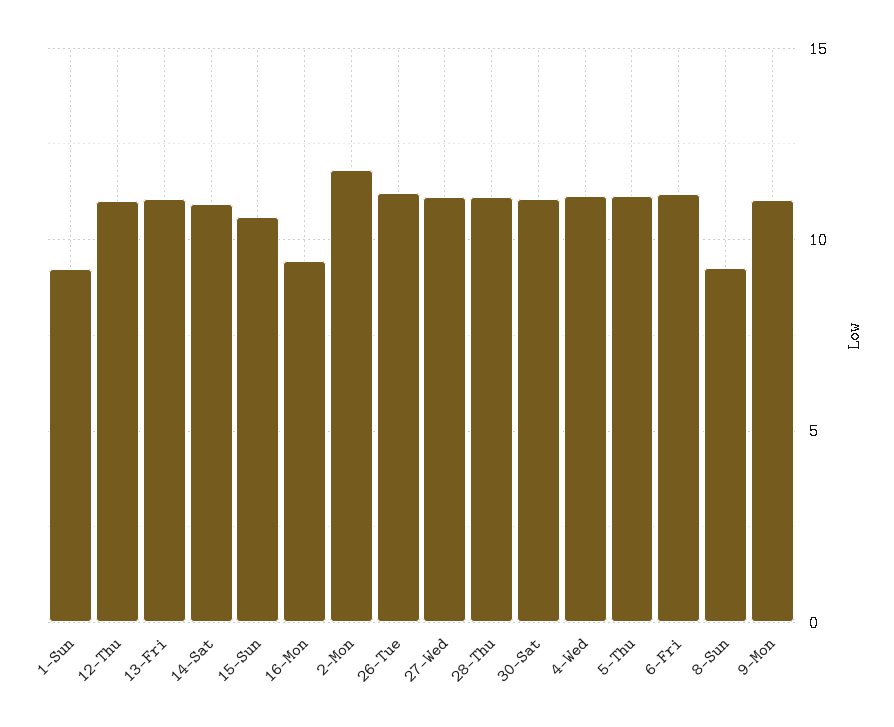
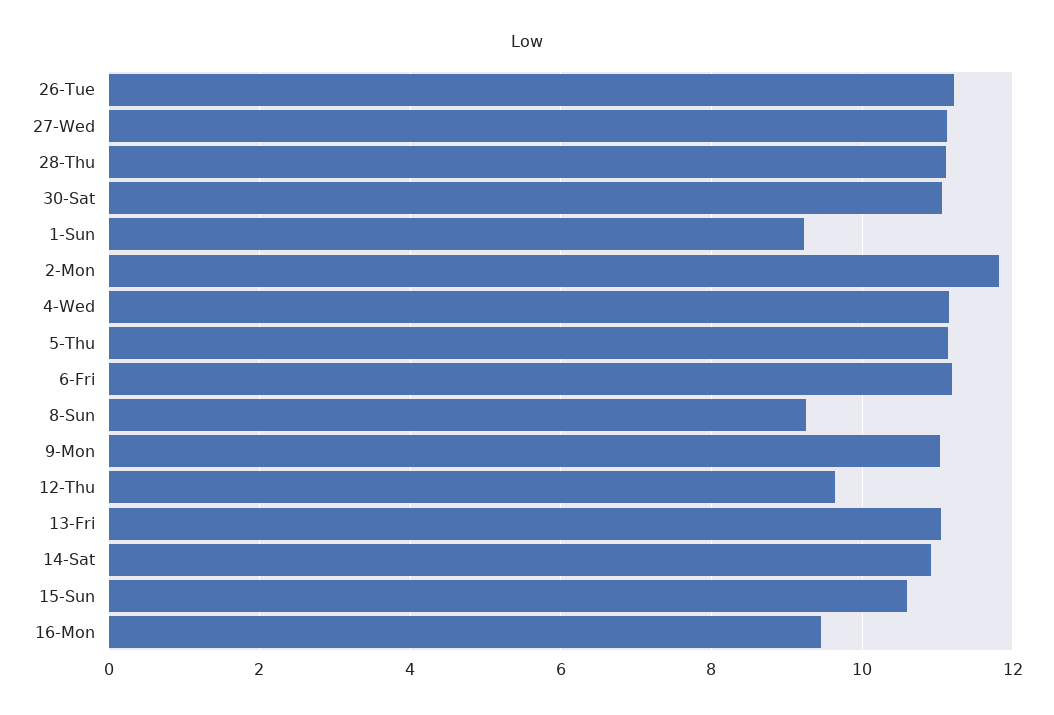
  {
    "1-Sun": 9.2,
-   "12-Thu": 11,
+   "12-Thu": 9.6,
    "13-Fri": 11,
    "14-Sat": 11,
    "15-Sun": 10.6,
    "16-Mon": 9.4,
    "2-Mon": 11.8,
    "26-Tue": 11.2,
    "27-Wed": 11.2,
    "28-Thu": 11.2,
    "30-Sat": 11,
    "4-Wed": 11.2,
    "5-Thu": 11.2,
    "6-Fri": 11.2,
    "8-Sun": 9.2,
    "9-Mon": 11
  }

